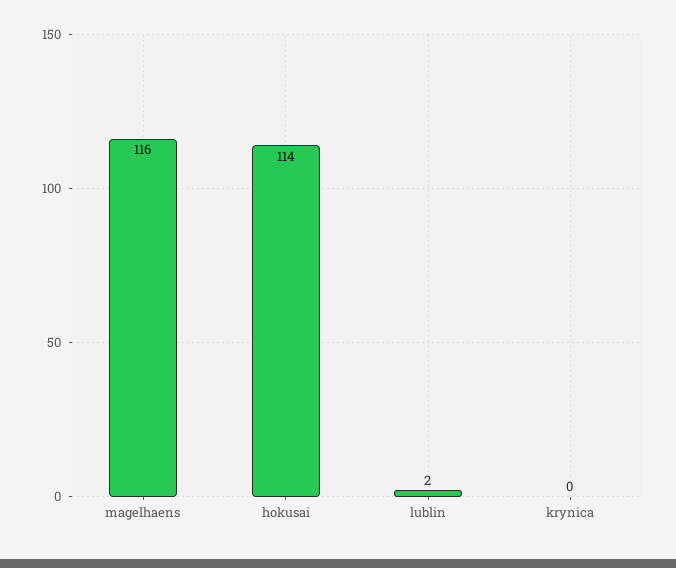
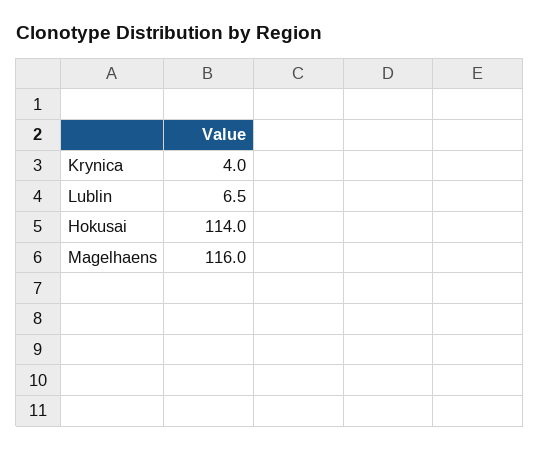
  {
    "magelhaens": 116,
    "hokusai": 114,
-   "lublin": 2,
+   "lublin": 6.5,
-   "krynica": 0
+   "krynica": 4
  }

